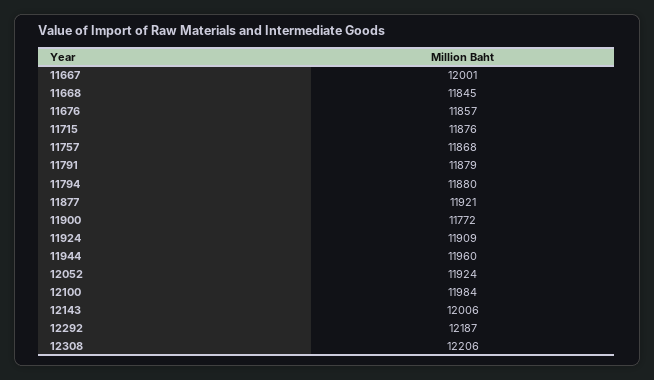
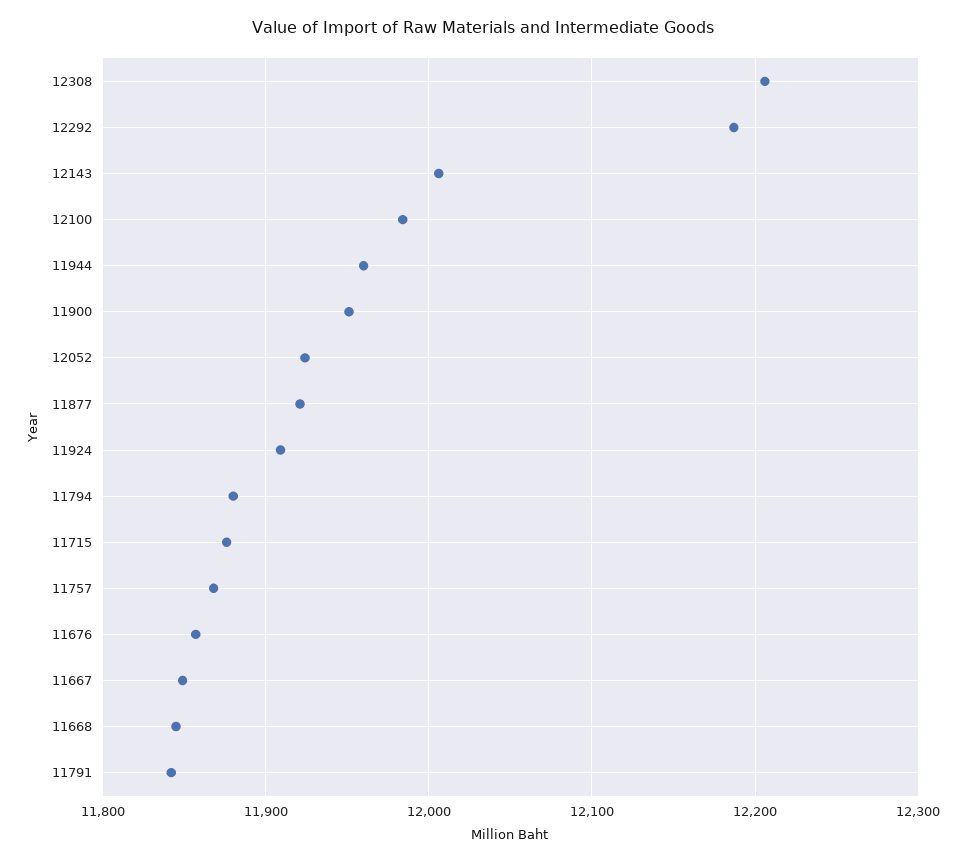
  {
-   "11667": 12001,
+   "11667": 11850,
    "11668": 11845,
    "11676": 11857,
    "11715": 11876,
    "11757": 11868,
-   "11791": 11879,
+   "11791": 11840,
    "11794": 11880,
    "11877": 11921,
-   "11900": 11772,
+   "11900": 11950,
    "11924": 11909,
    "11944": 11960,
    "12052": 11924,
    "12100": 11984,
    "12143": 12006,
    "12292": 12187,
    "12308": 12206
  }

